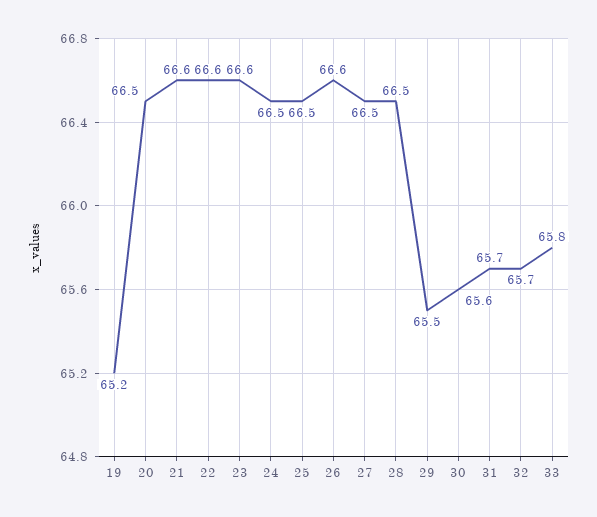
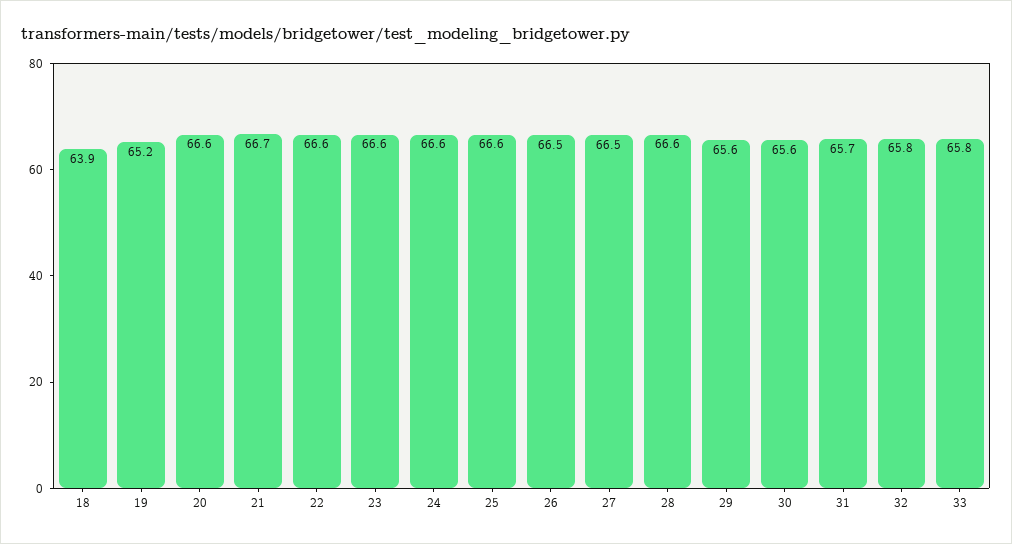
  {
    "19": 65.2,
-   "20": 66.5,
+   "20": 66.6,
-   "21": 66.6,
+   "21": 66.7,
    "22": 66.6,
    "23": 66.6,
-   "24": 66.5,
+   "24": 66.6,
-   "25": 66.5,
+   "25": 66.6,
-   "26": 66.6,
+   "26": 66.5,
    "27": 66.5,
-   "28": 66.5,
+   "28": 66.6,
-   "29": 65.5,
+   "29": 65.6,
    "30": 65.6,
    "31": 65.7,
-   "32": 65.7,
+   "32": 65.8,
-   "33": 65.8
+   "33": 65.8,
+   "18": 63.9
  }

